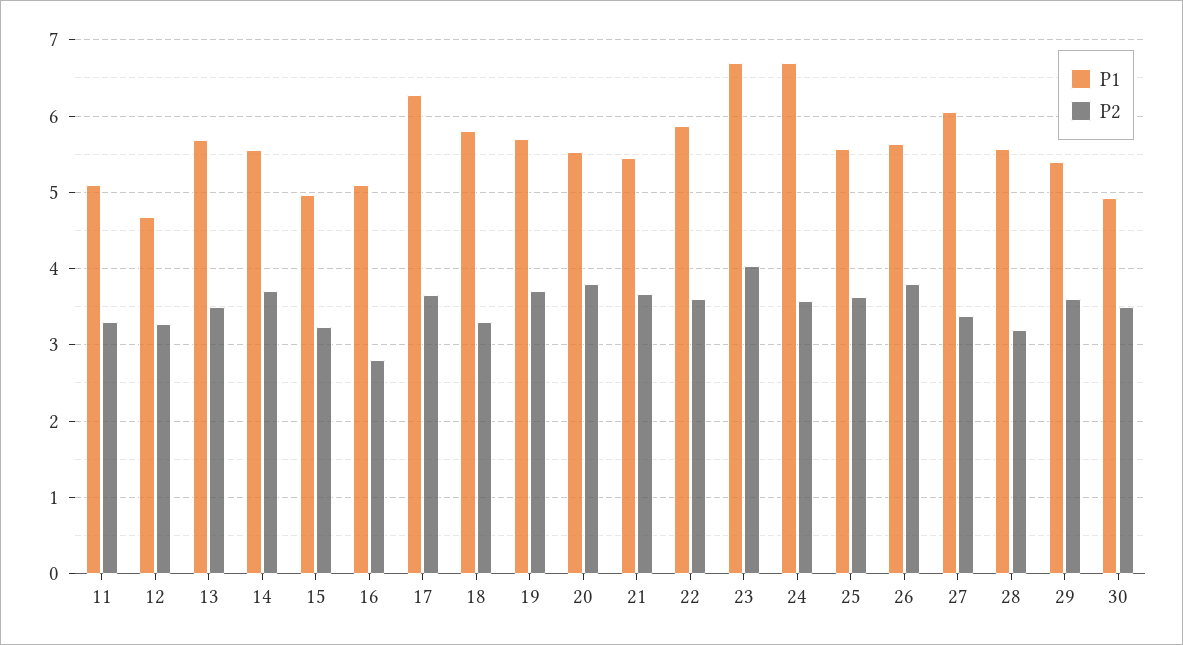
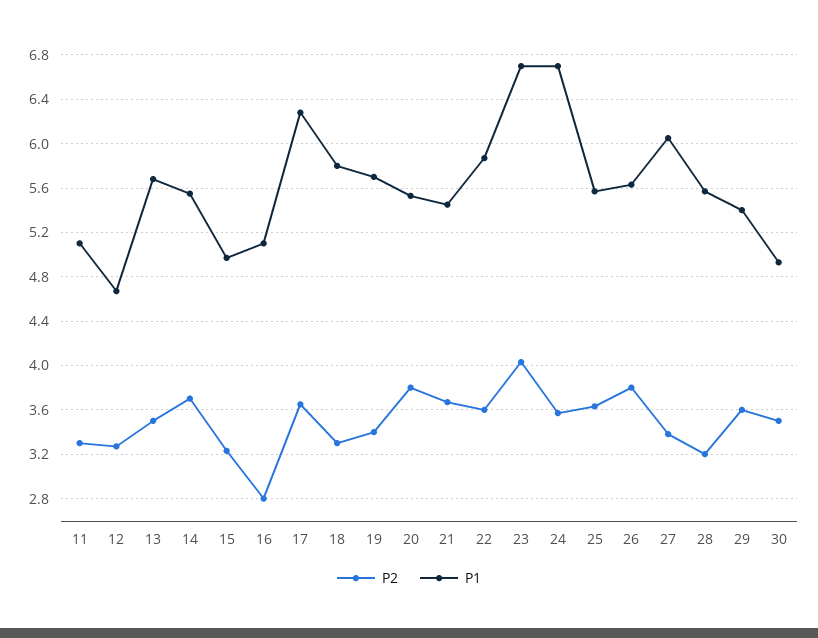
  {
    "P1": {
      "11": 5.1,
      "12": 4.7,
      "13": 5.7,
      "14": 5.6,
      "15": 5,
      "16": 5.1,
      "17": 6.3,
      "18": 5.8,
      "19": 5.7,
      "20": 5.5,
      "21": 5.5,
      "22": 5.9,
      "23": 6.7,
      "24": 6.7,
      "25": 5.6,
      "26": 5.6,
      "27": 6.1,
      "28": 5.6,
      "29": 5.4,
      "30": 4.9
    },
    "P2": {
      "11": 3.3,
      "12": 3.3,
      "13": 3.5,
      "14": 3.7,
      "15": 3.2,
      "16": 2.8,
      "17": 3.7,
      "18": 3.3,
-     "19": 3.7,
+     "19": 3.4,
      "20": 3.8,
      "21": 3.7,
      "22": 3.6,
      "23": 4,
      "24": 3.6,
      "25": 3.6,
      "26": 3.8,
      "27": 3.4,
      "28": 3.2,
      "29": 3.6,
      "30": 3.5
    }
  }

